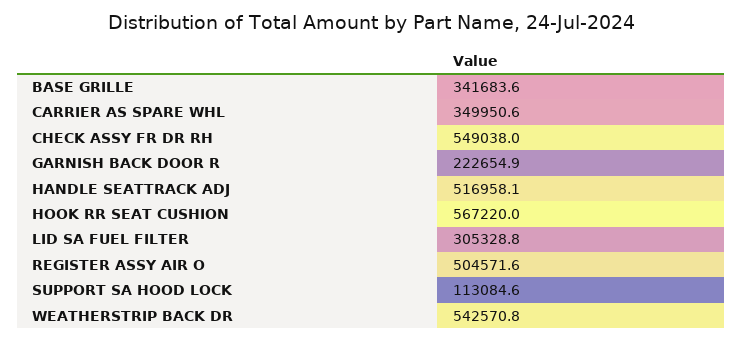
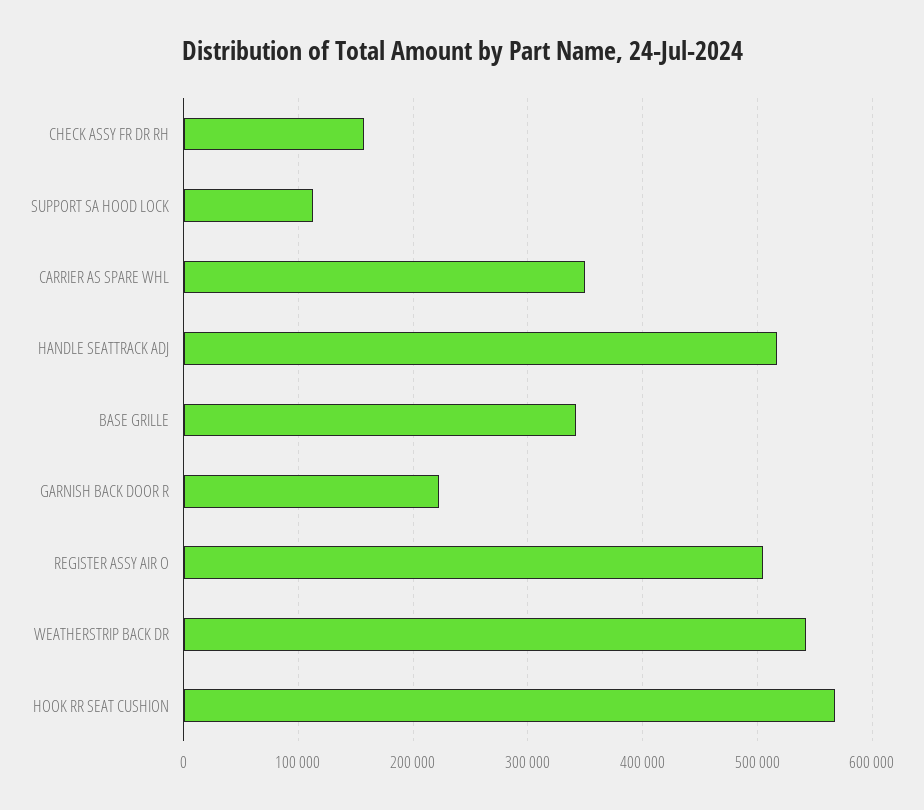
  {
    "BASE GRILLE": 341683.6,
    "CARRIER AS SPARE WHL": 349950.6,
-   "CHECK ASSY FR DR RH": 549038,
+   "CHECK ASSY FR DR RH": 160000,
    "GARNISH BACK DOOR R": 222654.9,
    "HANDLE SEATTRACK ADJ": 516958.1,
    "HOOK RR SEAT CUSHION": 567220,
-   "LID SA FUEL FILTER": 305328.8,
    "REGISTER ASSY AIR O": 504571.6,
    "SUPPORT SA HOOD LOCK": 113084.6,
    "WEATHERSTRIP BACK DR": 542570.8
  }

